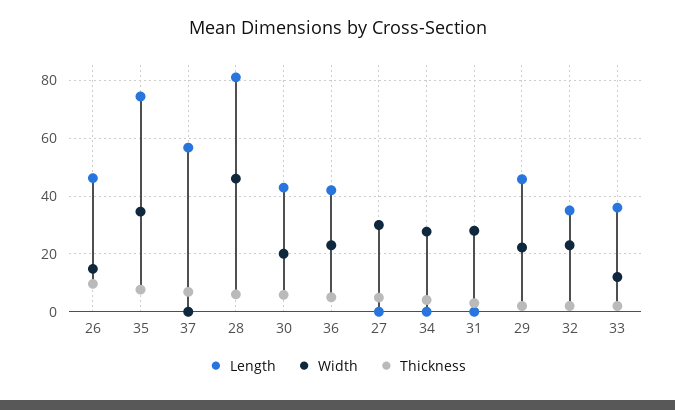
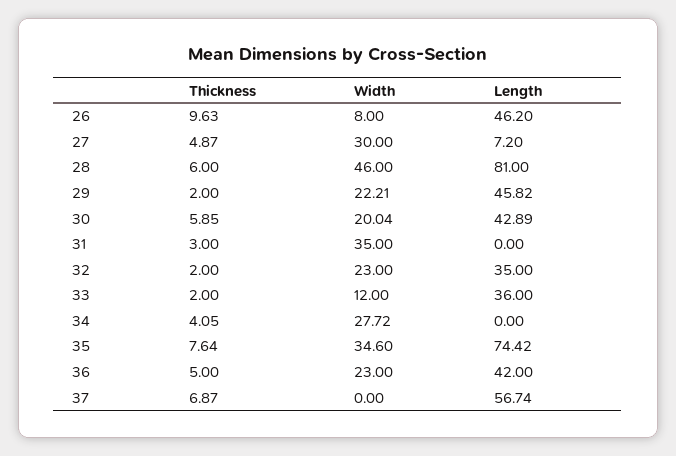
  {
    "Length": {
      "26": 46.2,
      "35": 74.42,
      "37": 56.74,
      "28": 81,
      "30": 42.89,
      "36": 42,
-     "27": 0,
+     "27": 7.2,
      "34": 0,
      "31": 0,
      "29": 45.82,
      "32": 35,
      "33": 36
    },
    "Width": {
-     "26": 15,
+     "26": 8,
      "35": 34.6,
      "37": 0,
      "28": 46,
      "30": 20.04,
      "36": 23,
      "27": 30,
      "34": 27.72,
-     "31": 27.5,
+     "31": 35,
      "29": 22.21,
      "32": 23,
      "33": 12
    },
    "Thickness": {
      "26": 9.63,
      "35": 7.64,
      "37": 6.87,
      "28": 6,
      "30": 5.85,
      "36": 5,
      "27": 4.87,
      "34": 4.05,
      "31": 3,
      "29": 2,
      "32": 2,
      "33": 2
    }
  }

